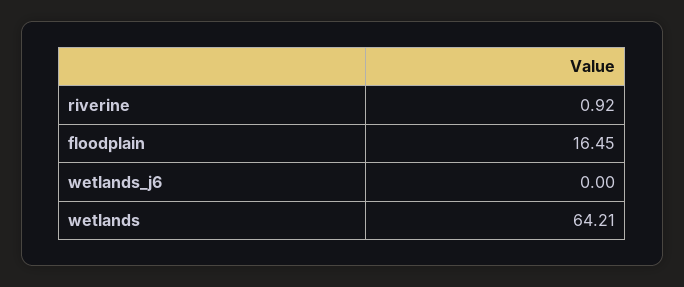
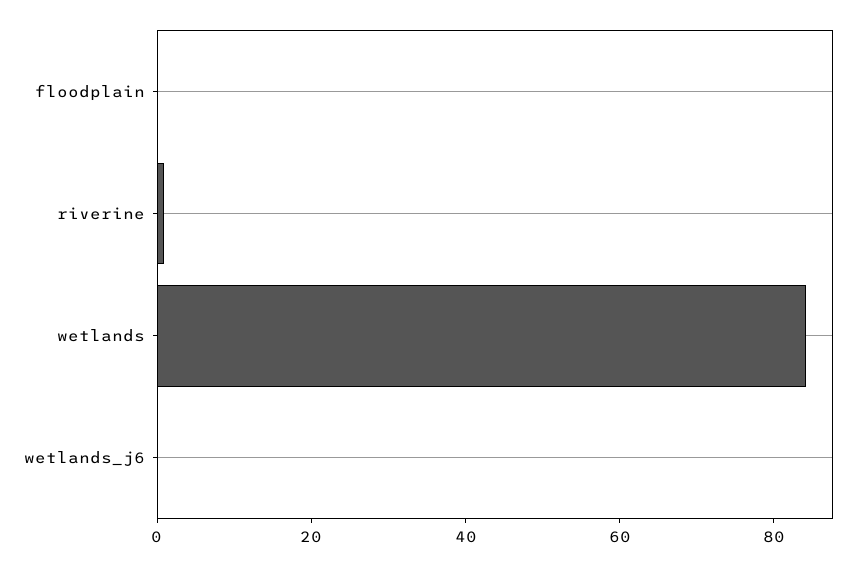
  {
    "riverine": 0.92,
-   "floodplain": 16.45,
+   "floodplain": 0,
    "wetlands_j6": 0,
-   "wetlands": 64.21
+   "wetlands": 85
  }

